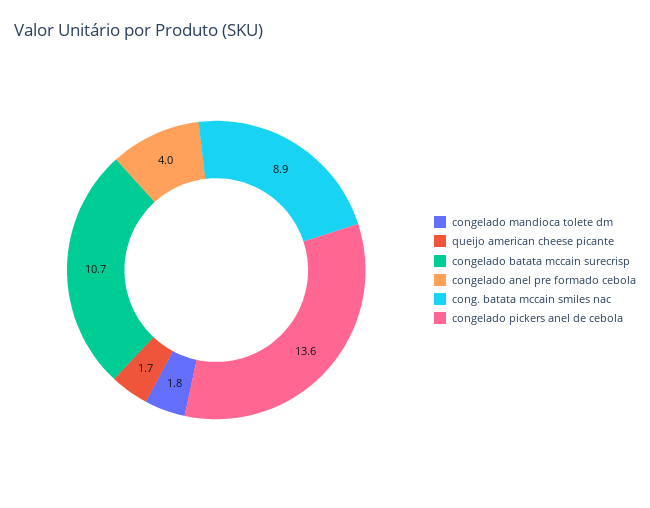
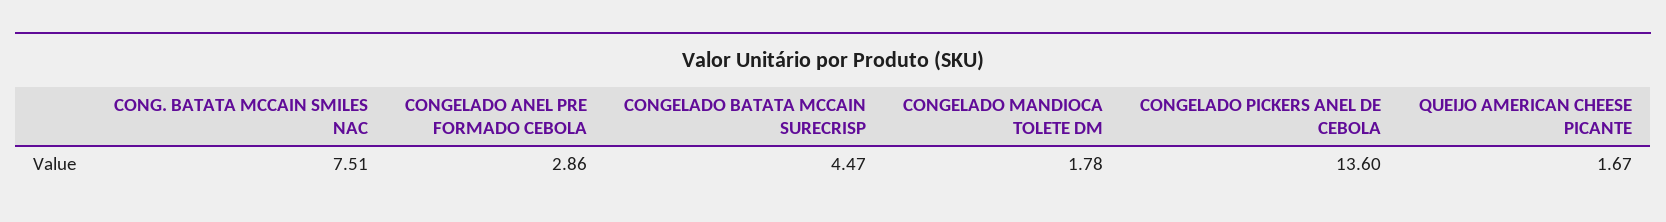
  {
    "congelado mandioca tolete dm": 1.78,
    "queijo american cheese picante": 1.67,
-   "congelado batata mccain surecrisp": 10.7,
+   "congelado batata mccain surecrisp": 4.47,
-   "congelado anel pre formado cebola": 4,
+   "congelado anel pre formado cebola": 2.86,
-   "cong. batata mccain smiles nac": 8.9,
+   "cong. batata mccain smiles nac": 7.51,
    "congelado pickers anel de cebola": 13.6
  }

